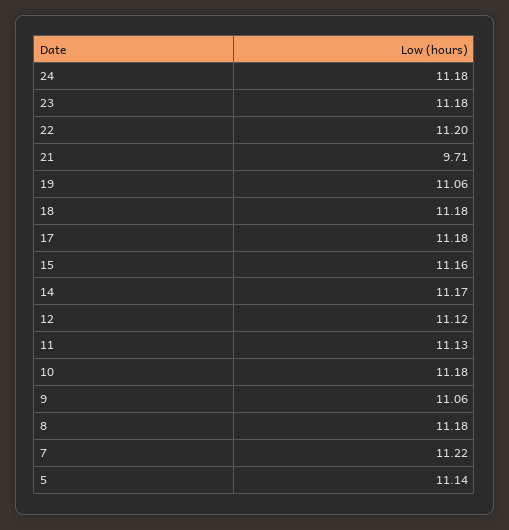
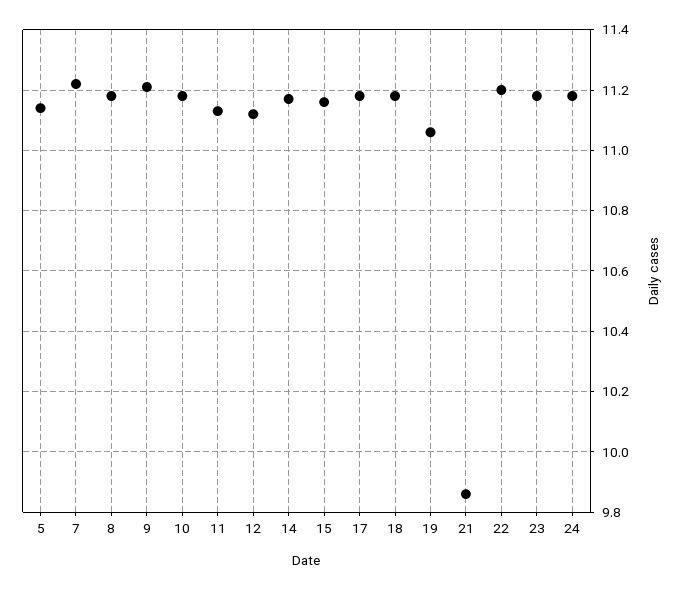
  {
    "24": 11.18,
    "23": 11.18,
    "22": 11.2,
-   "21": 9.71,
+   "21": 9.85,
    "19": 11.06,
    "18": 11.18,
    "17": 11.18,
    "15": 11.16,
    "14": 11.17,
    "12": 11.12,
    "11": 11.13,
    "10": 11.18,
-   "9": 11.06,
+   "9": 11.2,
    "8": 11.18,
    "7": 11.22,
    "5": 11.14
  }

